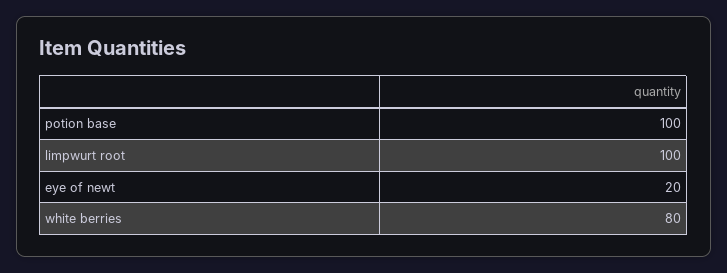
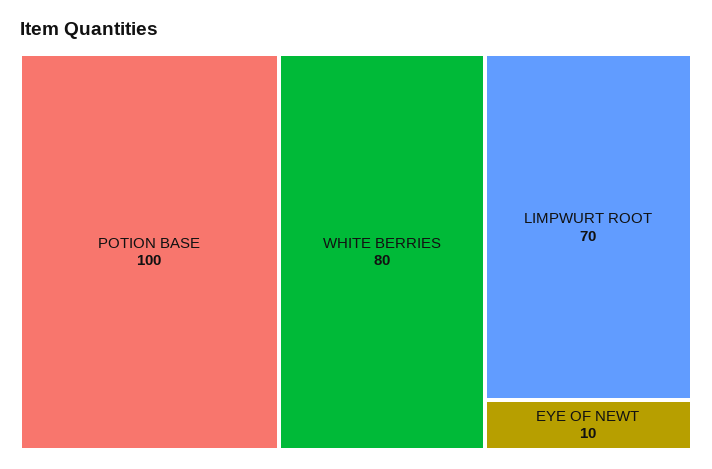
  {
    "potion base": 100,
-   "limpwurt root": 100,
+   "limpwurt root": 70,
-   "eye of newt": 20,
+   "eye of newt": 10,
    "white berries": 80
  }

